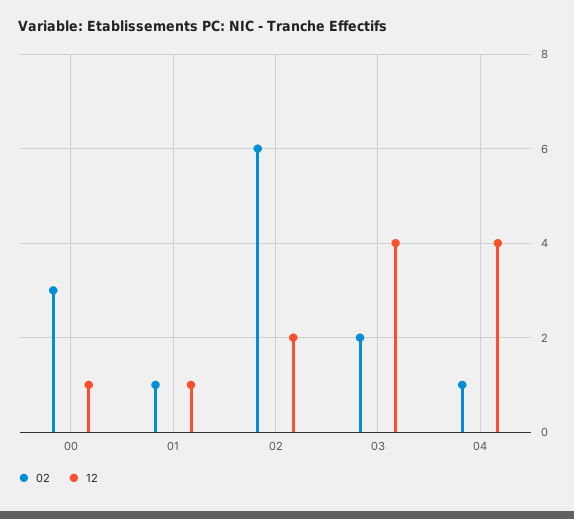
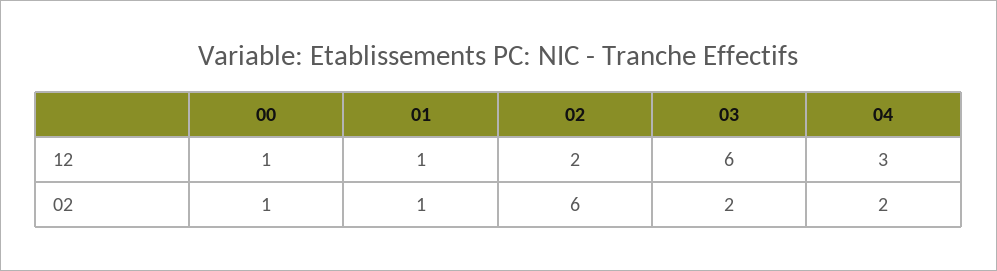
  {
    "02": {
-     "00": 3,
+     "00": 1,
      "01": 1,
      "02": 6,
      "03": 2,
-     "04": 1
+     "04": 2
    },
    "12": {
      "00": 1,
      "01": 1,
      "02": 2,
-     "03": 4,
+     "03": 6,
-     "04": 4
+     "04": 3
    }
  }

